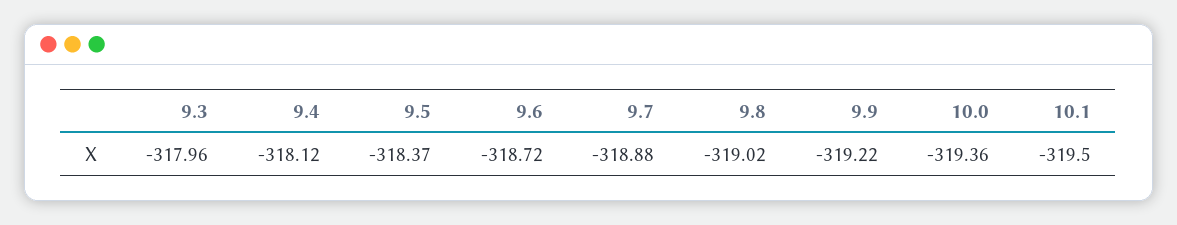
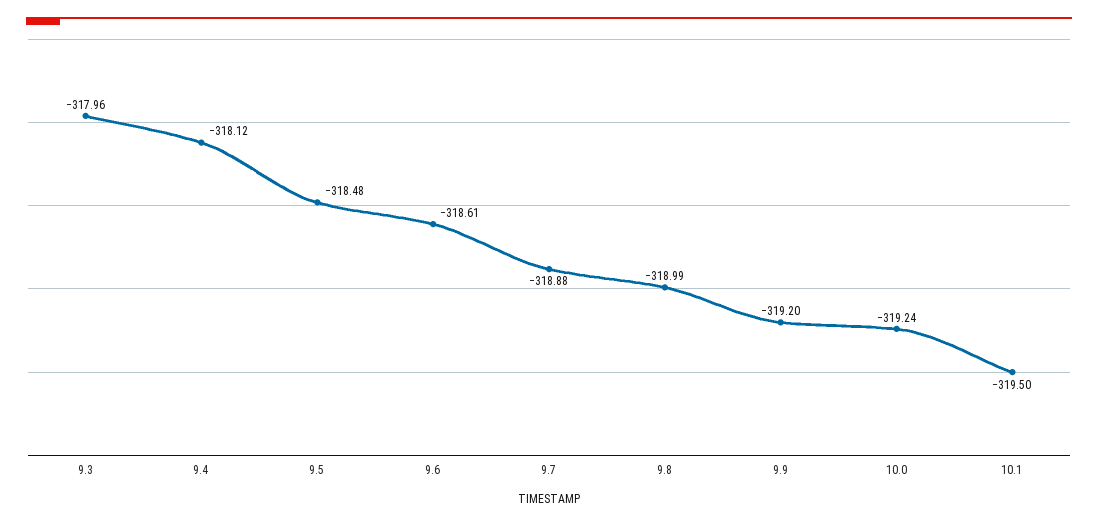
  {
    "9.3": -317.96,
    "9.4": -318.12,
-   "9.5": -318.37,
+   "9.5": -318.48,
-   "9.6": -318.72,
+   "9.6": -318.61,
    "9.7": -318.88,
-   "9.8": -319.02,
+   "9.8": -318.99,
-   "9.9": -319.22,
+   "9.9": -319.2,
-   "10.0": -319.36,
+   "10.0": -319.24,
    "10.1": -319.5
  }

